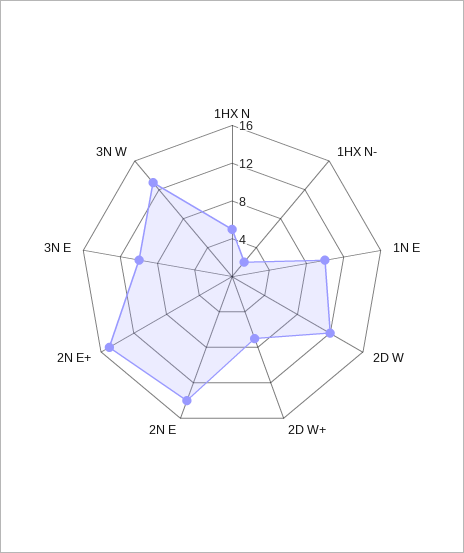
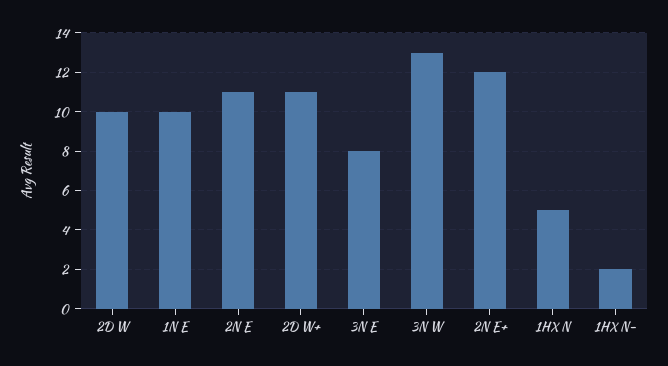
  {
    "1HX N": 5,
    "1HX N-": 2,
    "1N E": 10,
-   "2D W": 12,
+   "2D W": 10,
-   "2D W+": 7,
+   "2D W+": 11,
-   "2N E": 14,
+   "2N E": 11,
-   "2N E+": 15,
+   "2N E+": 12,
-   "3N E": 10,
+   "3N E": 8,
    "3N W": 13
  }

